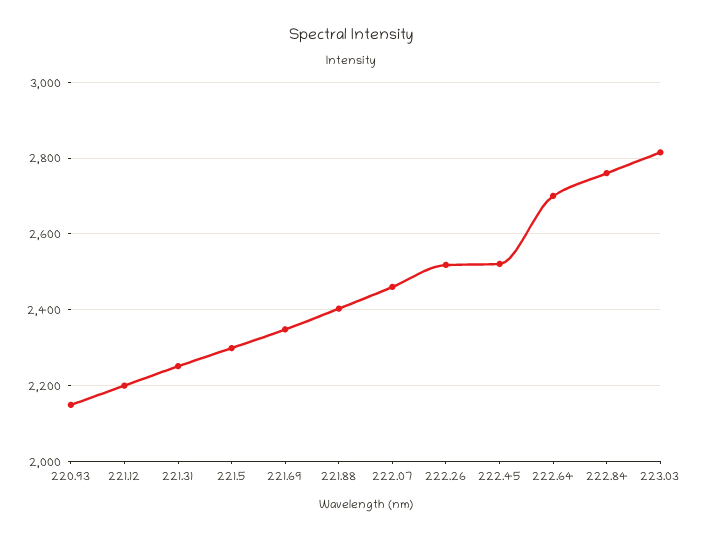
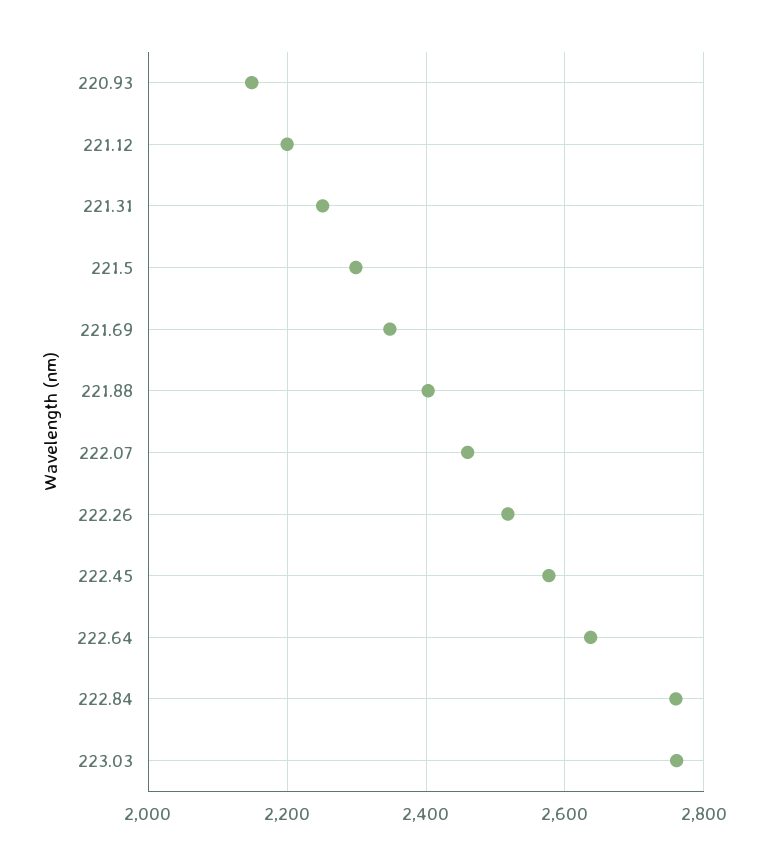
  {
    "220.93": 2140,
    "221.12": 2200,
    "221.31": 2260,
    "221.5": 2300,
    "221.69": 2340,
    "221.88": 2400,
    "222.07": 2460,
    "222.26": 2520,
-   "222.45": 2520,
+   "222.45": 2580,
-   "222.64": 2700,
+   "222.64": 2640,
    "222.84": 2760,
-   "223.03": 2820
+   "223.03": 2760
  }

